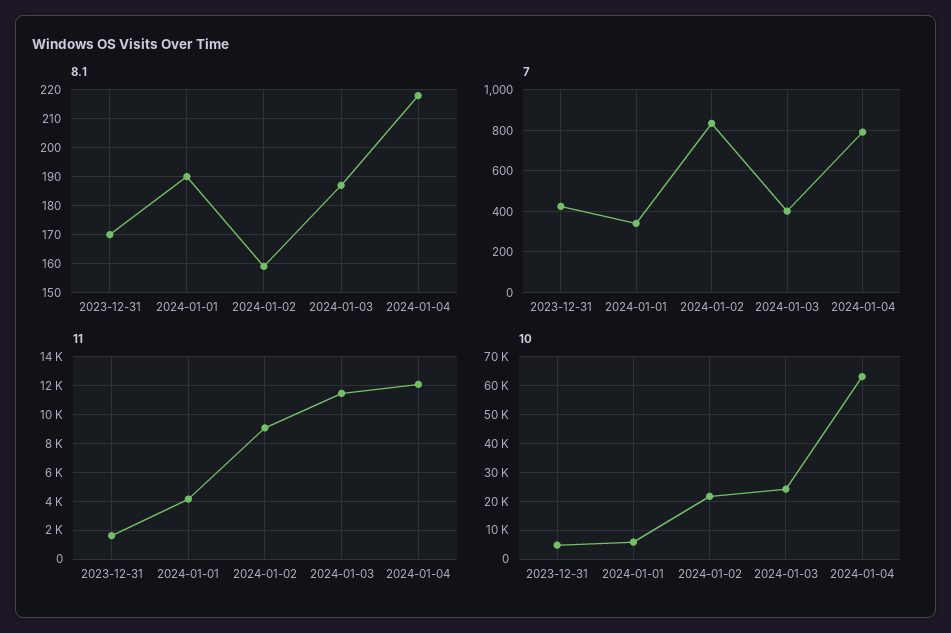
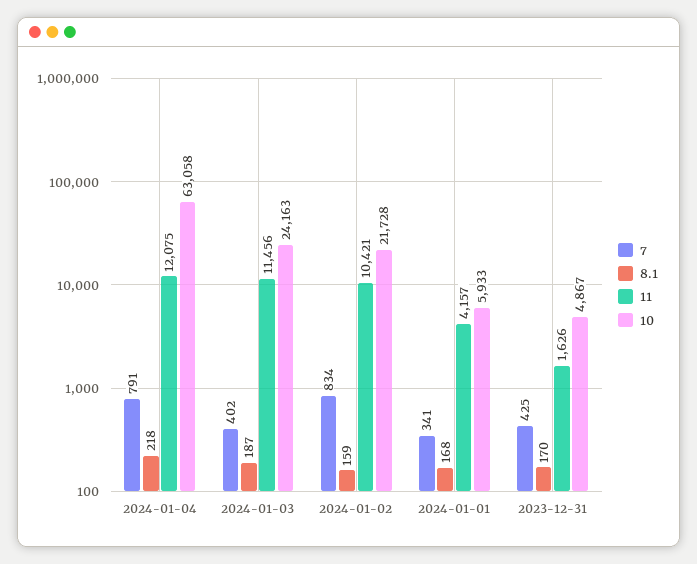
  {
    "8.1": {
      "2023-12-31": 170,
-     "2024-01-01": 190,
+     "2024-01-01": 168,
      "2024-01-02": 159,
      "2024-01-03": 187,
      "2024-01-04": 218
    },
    "7": {
      "2023-12-31": 425,
      "2024-01-01": 341,
      "2024-01-02": 834,
      "2024-01-03": 402,
      "2024-01-04": 791
    },
    "11": {
      "2023-12-31": 1626,
      "2024-01-01": 4157,
-     "2024-01-02": 9000,
+     "2024-01-02": 10421,
      "2024-01-03": 11456,
      "2024-01-04": 12075
    },
    "10": {
      "2023-12-31": 4867,
      "2024-01-01": 5933,
      "2024-01-02": 21728,
      "2024-01-03": 24163,
      "2024-01-04": 63058
    }
  }

